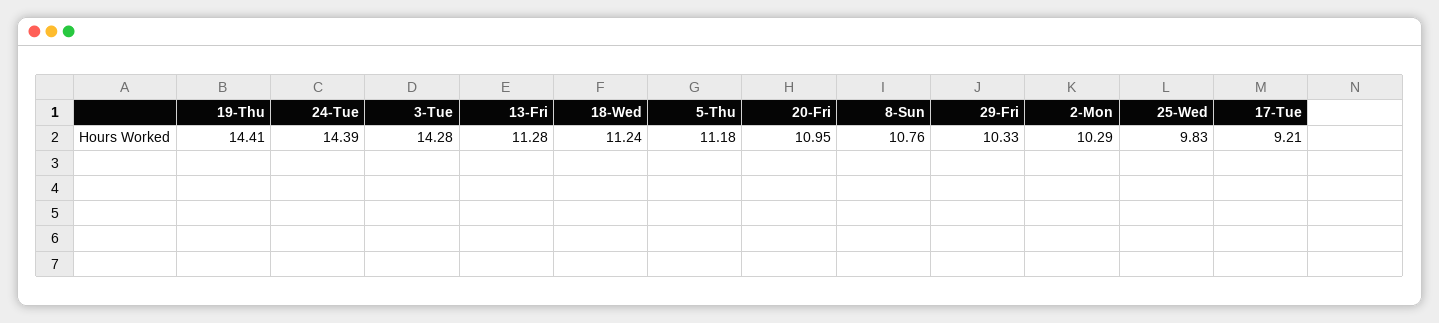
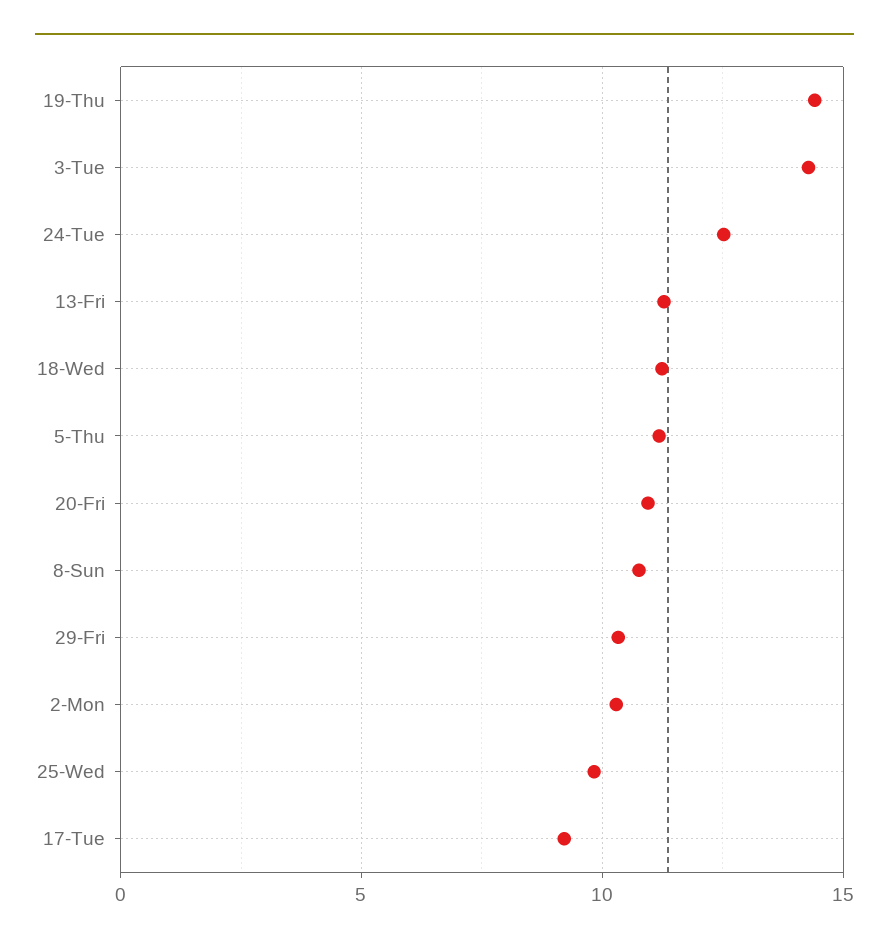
  {
    "19-Thu": 14.41,
-   "24-Tue": 14.39,
+   "24-Tue": 12.5,
    "3-Tue": 14.28,
    "13-Fri": 11.28,
    "18-Wed": 11.24,
    "5-Thu": 11.18,
    "20-Fri": 10.95,
    "8-Sun": 10.76,
    "29-Fri": 10.33,
    "2-Mon": 10.29,
    "25-Wed": 9.83,
    "17-Tue": 9.21
  }

